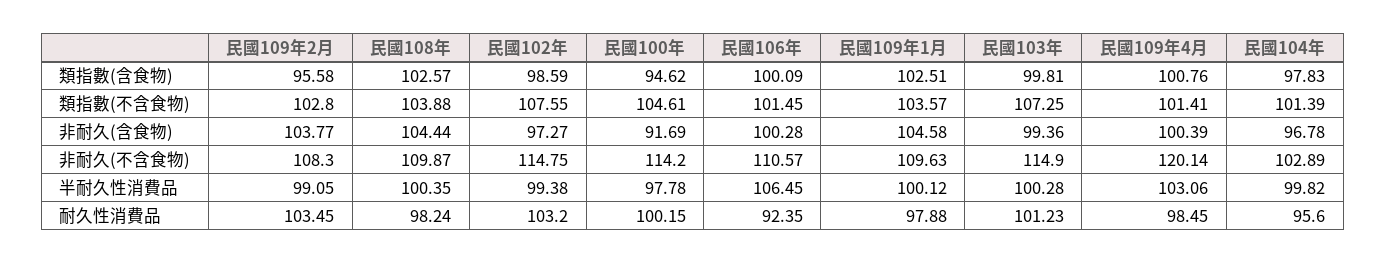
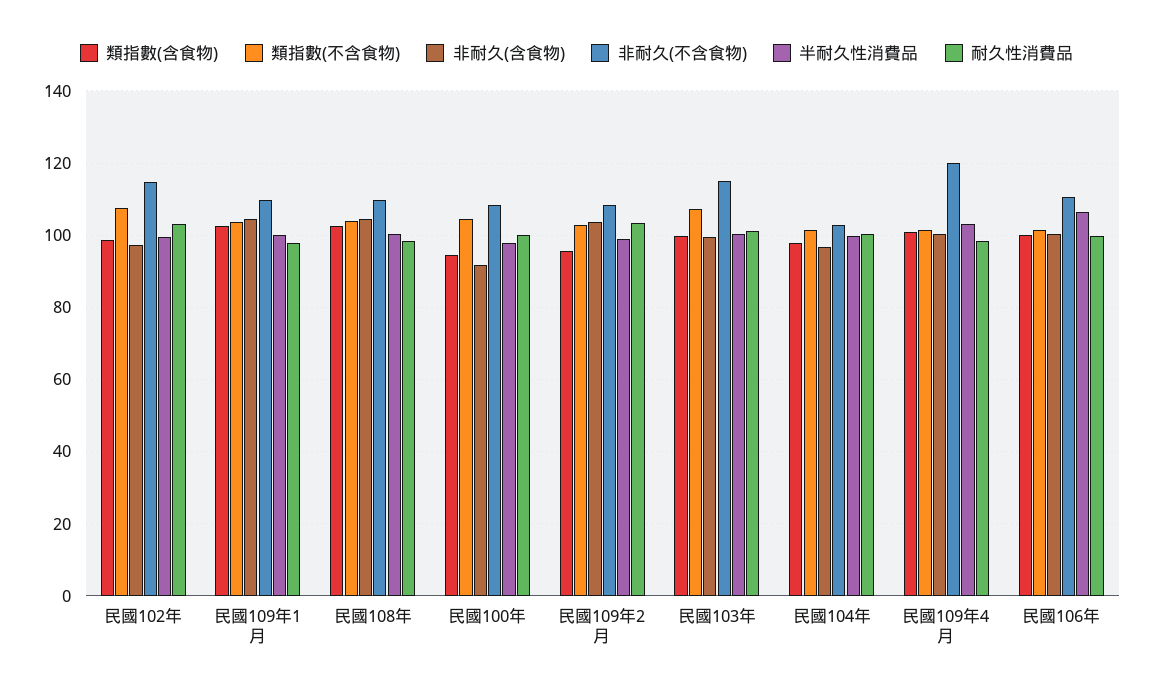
  {
    "類指數(含食物)": {
      "民國109年2月": 95.58,
      "民國108年": 102.57,
      "民國102年": 98.59,
      "民國100年": 94.62,
      "民國106年": 100.09,
      "民國109年1月": 102.51,
      "民國103年": 99.81,
      "民國109年4月": 100.76,
      "民國104年": 97.83
    },
    "類指數(不含食物)": {
      "民國109年2月": 102.8,
      "民國108年": 103.88,
      "民國102年": 107.55,
      "民國100年": 104.61,
      "民國106年": 101.45,
      "民國109年1月": 103.57,
      "民國103年": 107.25,
      "民國109年4月": 101.41,
      "民國104年": 101.39
    },
    "非耐久(含食物)": {
      "民國109年2月": 103.77,
      "民國108年": 104.44,
      "民國102年": 97.27,
      "民國100年": 91.69,
      "民國106年": 100.28,
      "民國109年1月": 104.58,
      "民國103年": 99.36,
      "民國109年4月": 100.39,
      "民國104年": 96.78
    },
    "非耐久(不含食物)": {
      "民國109年2月": 108.3,
      "民國108年": 109.87,
      "民國102年": 114.75,
-     "民國100年": 114.2,
+     "民國100年": 108,
      "民國106年": 110.57,
      "民國109年1月": 109.63,
      "民國103年": 114.9,
      "民國109年4月": 120.14,
      "民國104年": 102.89
    },
    "半耐久性消費品": {
      "民國109年2月": 99.05,
      "民國108年": 100.35,
      "民國102年": 99.38,
      "民國100年": 97.78,
      "民國106年": 106.45,
      "民國109年1月": 100.12,
      "民國103年": 100.28,
      "民國109年4月": 103.06,
      "民國104年": 99.82
    },
    "耐久性消費品": {
      "民國109年2月": 103.45,
      "民國108年": 98.24,
      "民國102年": 103.2,
      "民國100年": 100.15,
-     "民國106年": 92.35,
+     "民國106年": 100,
      "民國109年1月": 97.88,
      "民國103年": 101.23,
      "民國109年4月": 98.45,
-     "民國104年": 95.6
+     "民國104年": 100
    }
  }

